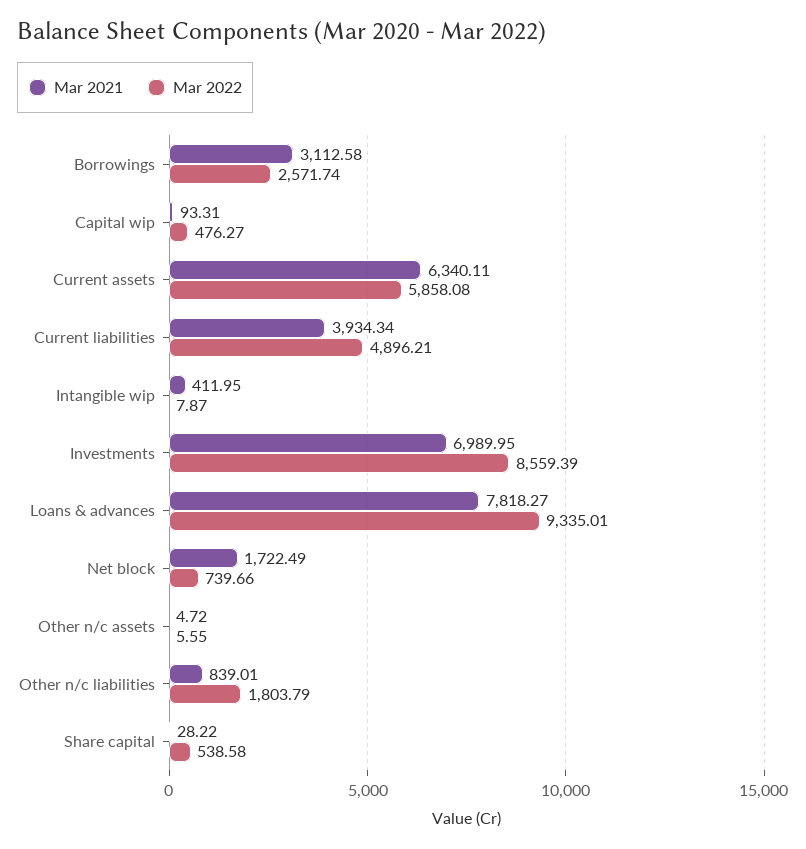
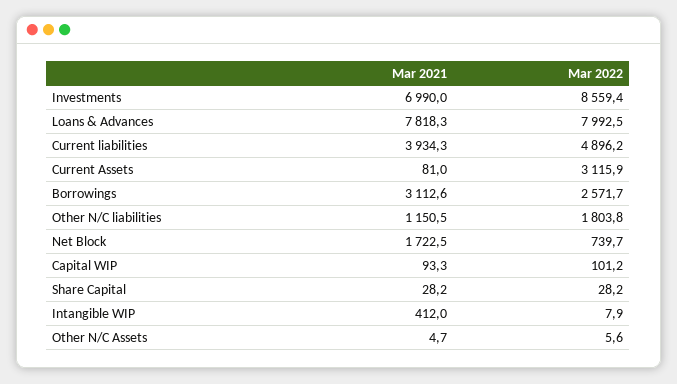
  {
    "Mar 2021": {
      "Borrowings": 3112.58,
      "Capital wip": 93.31,
-     "Current assets": 6340.11,
+     "Current assets": 81,
      "Current liabilities": 3934.34,
      "Intangible wip": 411.95,
      "Investments": 6989.95,
      "Loans & advances": 7818.27,
      "Net block": 1722.49,
      "Other n/c assets": 4.72,
-     "Other n/c liabilities": 839.01,
+     "Other n/c liabilities": 1150.5,
      "Share capital": 28.22
    },
    "Mar 2022": {
      "Borrowings": 2571.74,
-     "Capital wip": 476.27,
+     "Capital wip": 101.2,
-     "Current assets": 5858.08,
+     "Current assets": 3115.9,
      "Current liabilities": 4896.21,
      "Intangible wip": 7.87,
      "Investments": 8559.39,
-     "Loans & advances": 9335.01,
+     "Loans & advances": 7992.5,
      "Net block": 739.66,
      "Other n/c assets": 5.55,
      "Other n/c liabilities": 1803.79,
-     "Share capital": 538.58
+     "Share capital": 28.2
    }
  }

